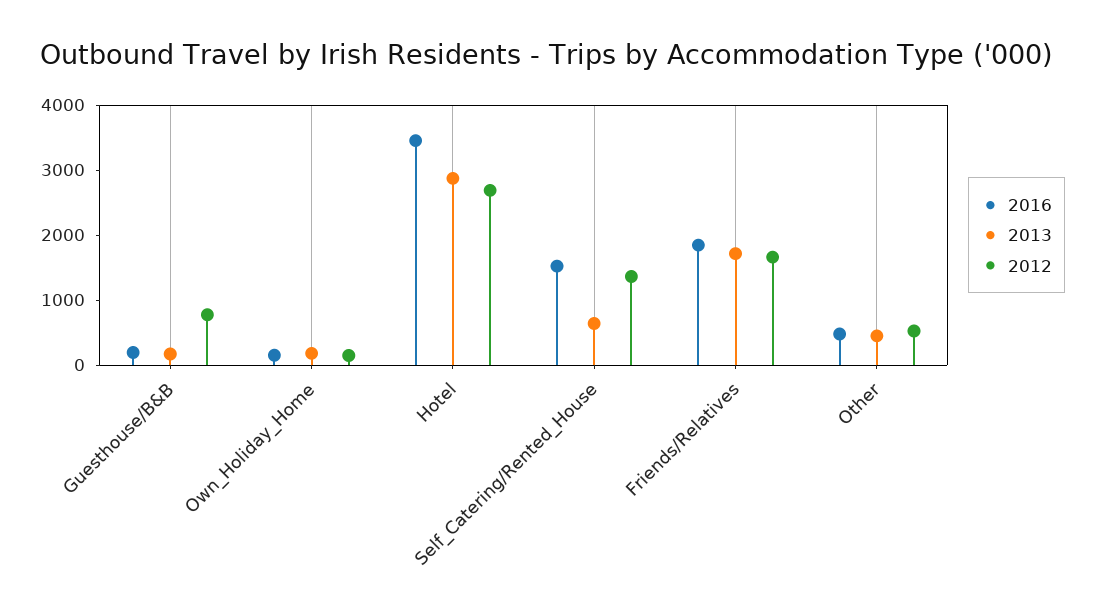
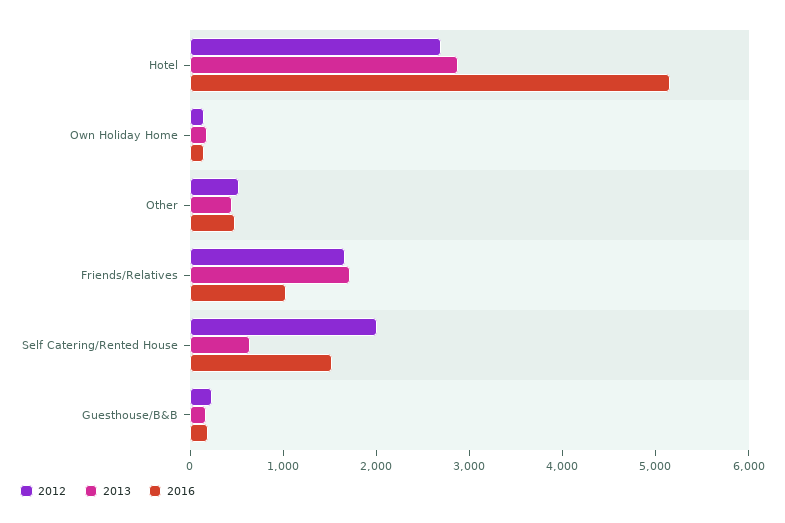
  {
    "2016": {
      "Guesthouse/B&B": 200,
      "Own_Holiday_Home": 200,
-     "Hotel": 3400,
+     "Hotel": 5200,
      "Self_Catering/Rented_House": 1600,
-     "Friends/Relatives": 1800,
+     "Friends/Relatives": 1000,
      "Other": 400
    },
    "2013": {
      "Guesthouse/B&B": 200,
      "Own_Holiday_Home": 200,
      "Hotel": 2800,
      "Self_Catering/Rented_House": 600,
      "Friends/Relatives": 1800,
      "Other": 400
    },
    "2012": {
-     "Guesthouse/B&B": 800,
+     "Guesthouse/B&B": 200,
      "Own_Holiday_Home": 200,
      "Hotel": 2600,
-     "Self_Catering/Rented_House": 1400,
+     "Self_Catering/Rented_House": 2000,
      "Friends/Relatives": 1600,
      "Other": 600
    }
  }

